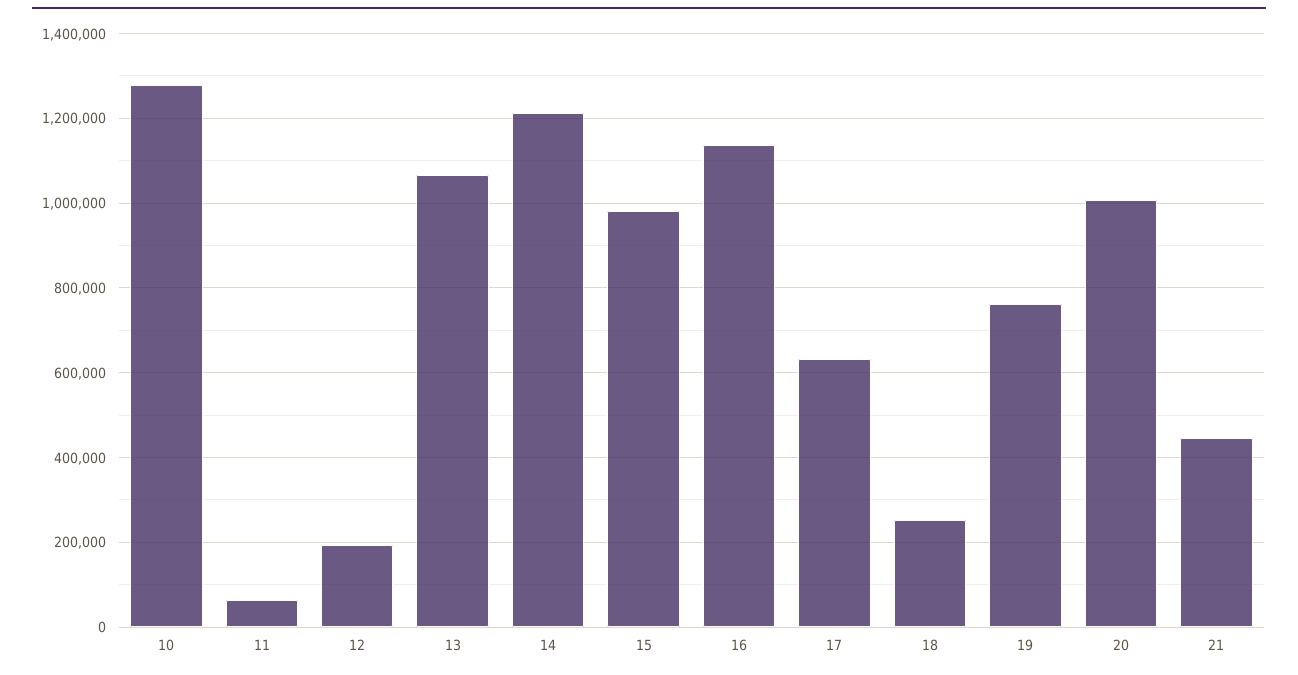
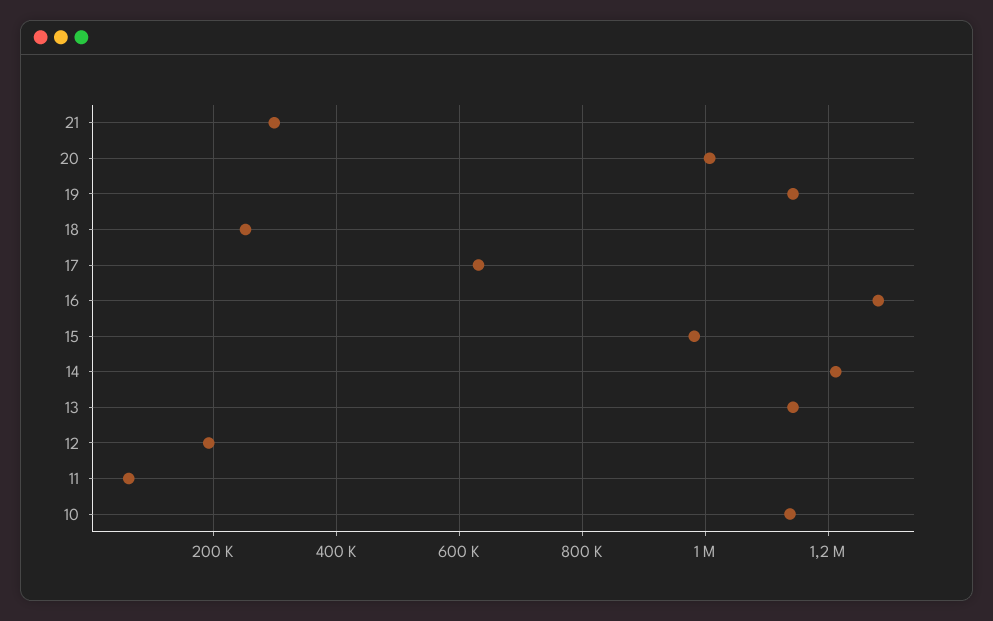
  {
-   "10": 1280000,
+   "10": 1140000,
    "11": 60000,
    "12": 200000,
-   "13": 1060000,
+   "13": 1140000,
    "14": 1220000,
    "15": 980000,
-   "16": 1140000,
+   "16": 1280000,
    "17": 640000,
    "18": 260000,
-   "19": 760000,
+   "19": 1140000,
    "20": 1000000,
-   "21": 440000
+   "21": 300000
  }

